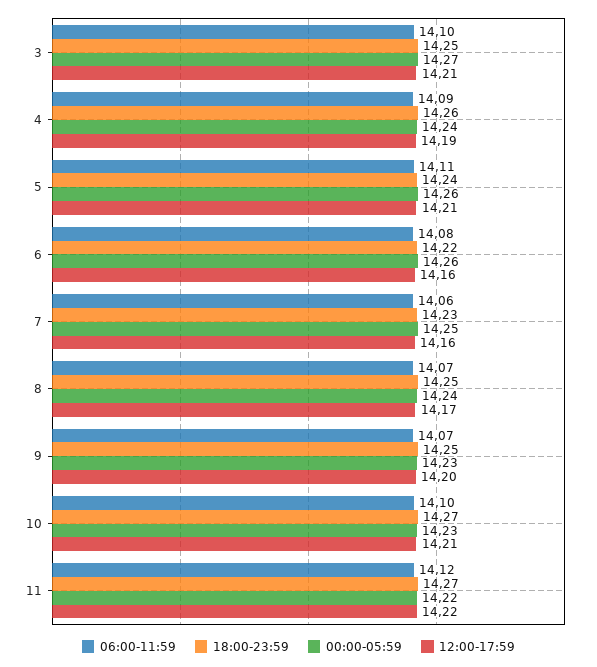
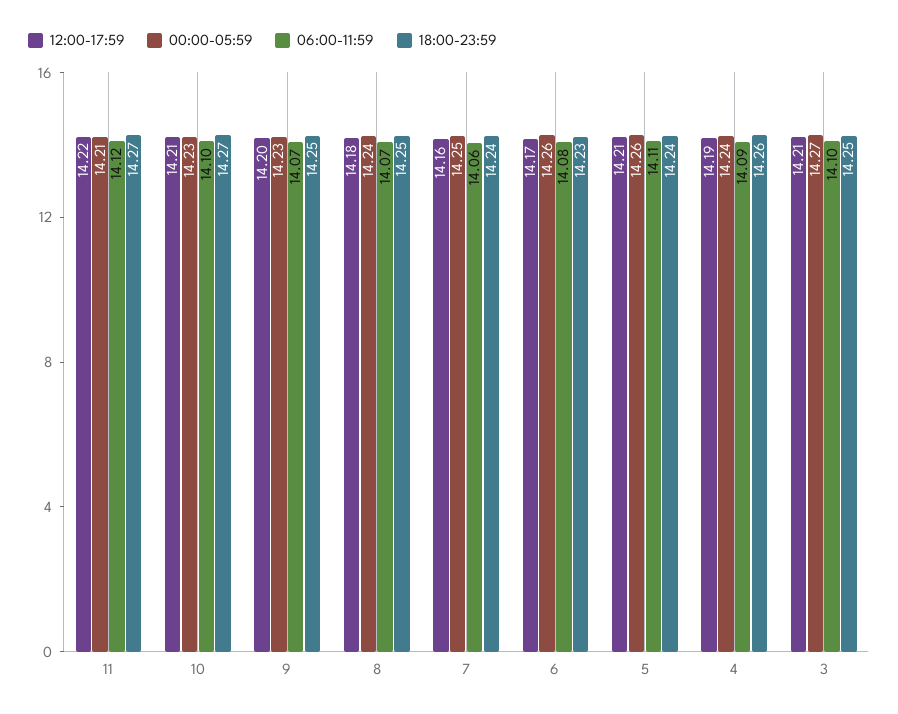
  {
    "06:00-11:59": {
      "3": 14.1,
      "4": 14.09,
      "5": 14.11,
      "6": 14.08,
      "7": 14.06,
      "8": 14.07,
      "9": 14.07,
      "10": 14.1,
      "11": 14.12
    },
    "18:00-23:59": {
      "3": 14.25,
      "4": 14.26,
      "5": 14.24,
-     "6": 14.22,
+     "6": 14.23,
-     "7": 14.23,
+     "7": 14.24,
      "8": 14.25,
      "9": 14.25,
      "10": 14.27,
      "11": 14.27
    },
    "00:00-05:59": {
      "3": 14.27,
      "4": 14.24,
      "5": 14.26,
      "6": 14.26,
      "7": 14.25,
      "8": 14.24,
      "9": 14.23,
      "10": 14.23,
-     "11": 14.22
+     "11": 14.21
    },
    "12:00-17:59": {
      "3": 14.21,
      "4": 14.19,
      "5": 14.21,
-     "6": 14.16,
+     "6": 14.17,
      "7": 14.16,
-     "8": 14.17,
+     "8": 14.18,
      "9": 14.2,
      "10": 14.21,
      "11": 14.22
    }
  }

